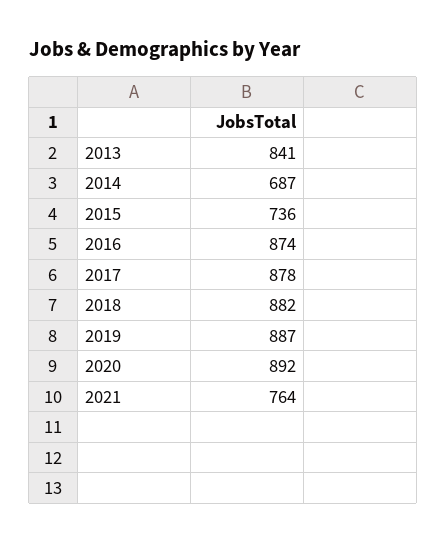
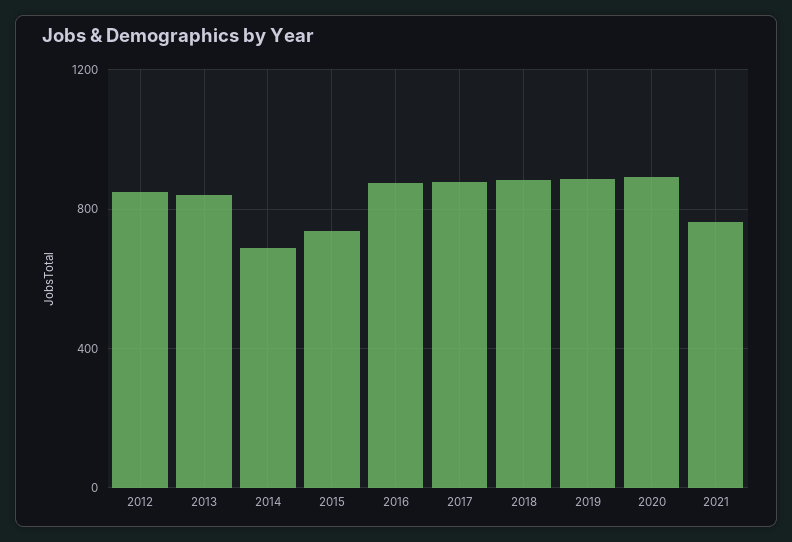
  {
    "2013": 841,
    "2014": 687,
    "2015": 736,
    "2016": 874,
    "2017": 878,
    "2018": 882,
    "2019": 887,
    "2020": 892,
-   "2021": 764
+   "2021": 764,
+   "2012": 850
  }

